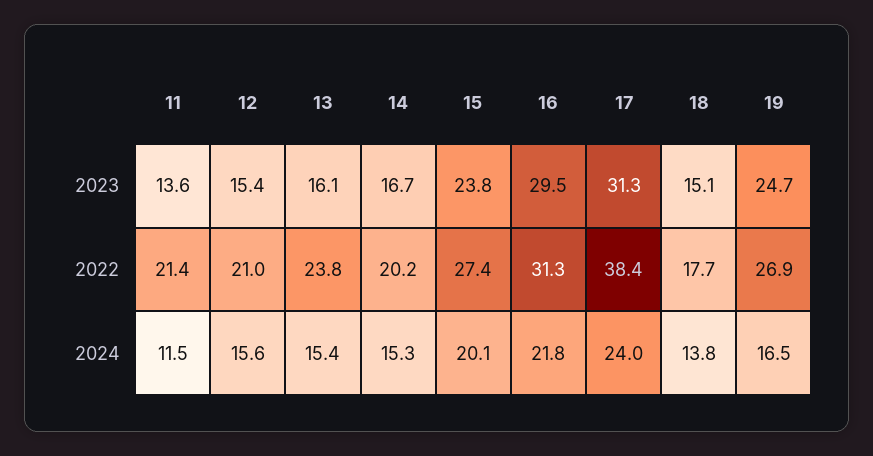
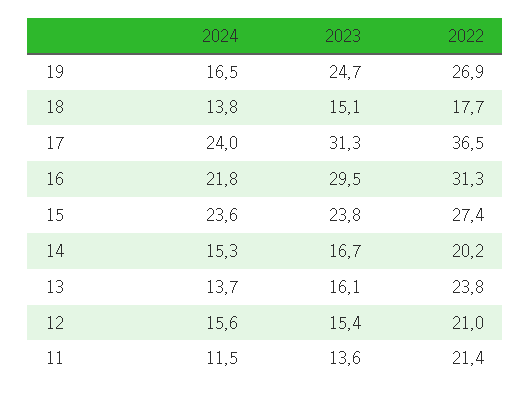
  {
    "11": {
      "2023": 13.6,
      "2022": 21.4,
      "2024": 11.5
    },
    "12": {
      "2023": 15.4,
      "2022": 21,
      "2024": 15.6
    },
    "13": {
      "2023": 16.1,
      "2022": 23.8,
-     "2024": 15.4
+     "2024": 13.7
    },
    "14": {
      "2023": 16.7,
      "2022": 20.2,
      "2024": 15.3
    },
    "15": {
      "2023": 23.8,
      "2022": 27.4,
-     "2024": 20.1
+     "2024": 23.6
    },
    "16": {
      "2023": 29.5,
      "2022": 31.3,
      "2024": 21.8
    },
    "17": {
      "2023": 31.3,
-     "2022": 38.4,
+     "2022": 36.5,
      "2024": 24
    },
    "18": {
      "2023": 15.1,
      "2022": 17.7,
      "2024": 13.8
    },
    "19": {
      "2023": 24.7,
      "2022": 26.9,
      "2024": 16.5
    }
  }

